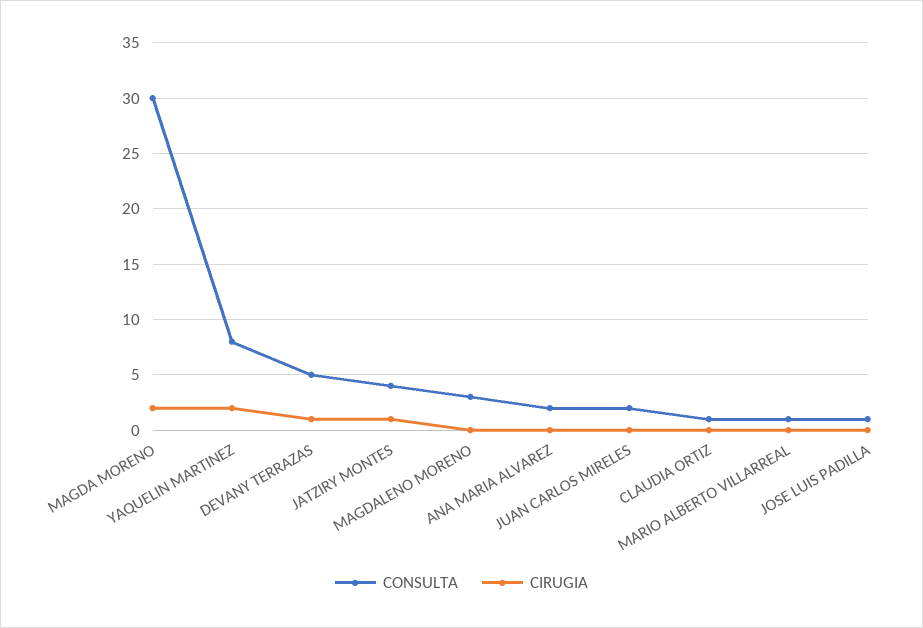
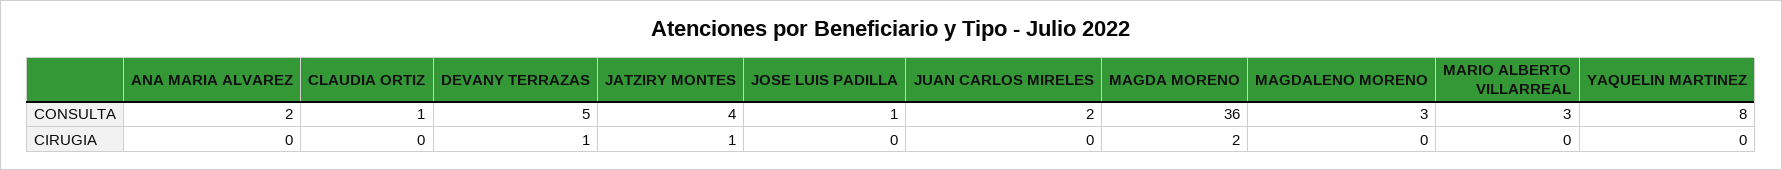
  {
    "CONSULTA": {
-     "MAGDA MORENO": 30,
+     "MAGDA MORENO": 36,
      "YAQUELIN MARTINEZ": 8,
      "DEVANY TERRAZAS": 5,
      "JATZIRY MONTES": 4,
      "MAGDALENO MORENO": 3,
      "ANA MARIA ALVAREZ": 2,
      "JUAN CARLOS MIRELES": 2,
      "CLAUDIA ORTIZ": 1,
-     "MARIO ALBERTO VILLARREAL": 1,
+     "MARIO ALBERTO VILLARREAL": 3,
      "JOSE LUIS PADILLA": 1
    },
    "CIRUGIA": {
      "MAGDA MORENO": 2,
-     "YAQUELIN MARTINEZ": 2,
+     "YAQUELIN MARTINEZ": 0,
      "DEVANY TERRAZAS": 1,
      "JATZIRY MONTES": 1,
      "MAGDALENO MORENO": 0,
      "ANA MARIA ALVAREZ": 0,
      "JUAN CARLOS MIRELES": 0,
      "CLAUDIA ORTIZ": 0,
      "MARIO ALBERTO VILLARREAL": 0,
      "JOSE LUIS PADILLA": 0
    }
  }

